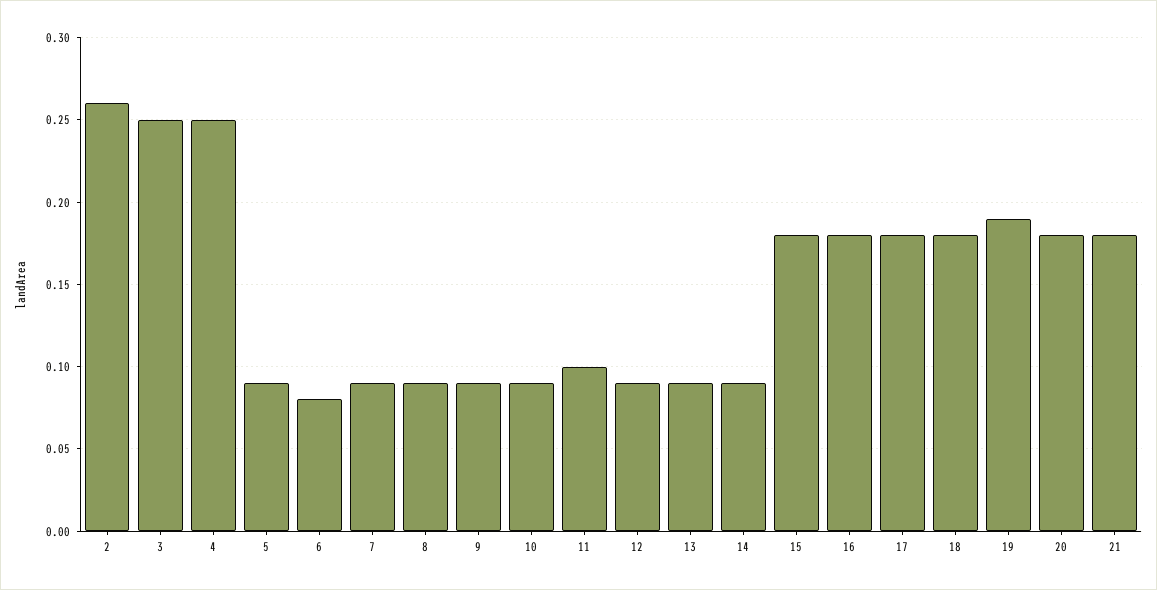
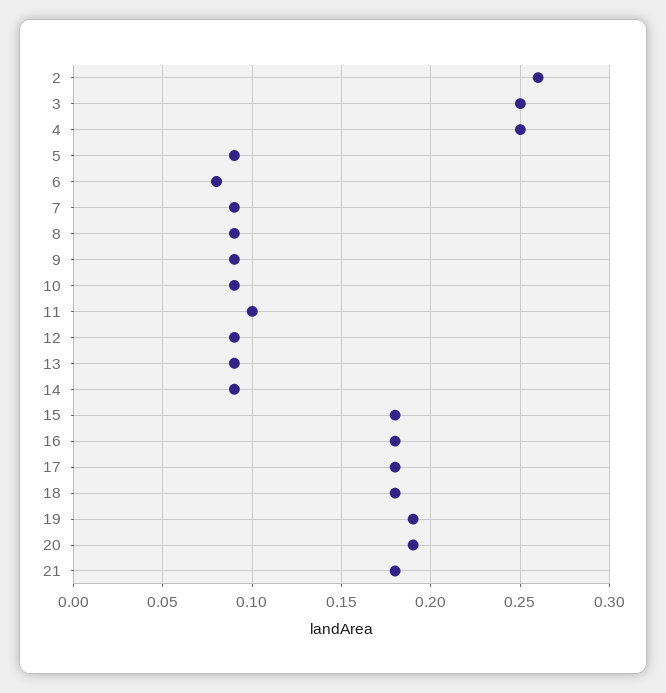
  {
    "2": 0.26,
    "3": 0.25,
    "4": 0.25,
    "5": 0.09,
    "6": 0.08,
    "7": 0.09,
    "8": 0.09,
    "9": 0.09,
    "10": 0.09,
    "11": 0.1,
    "12": 0.09,
    "13": 0.09,
    "14": 0.09,
    "15": 0.18,
    "16": 0.18,
    "17": 0.18,
    "18": 0.18,
    "19": 0.19,
-   "20": 0.18,
+   "20": 0.19,
    "21": 0.18
  }

